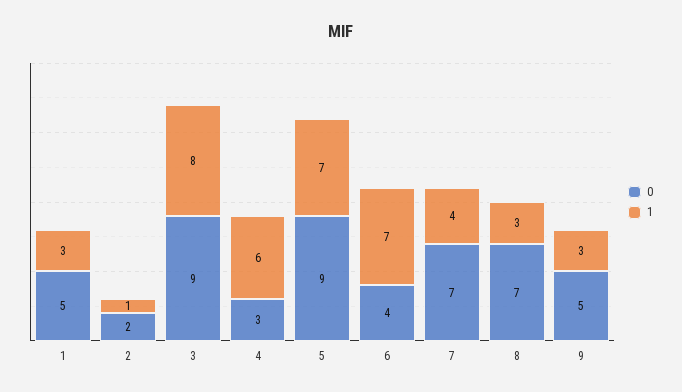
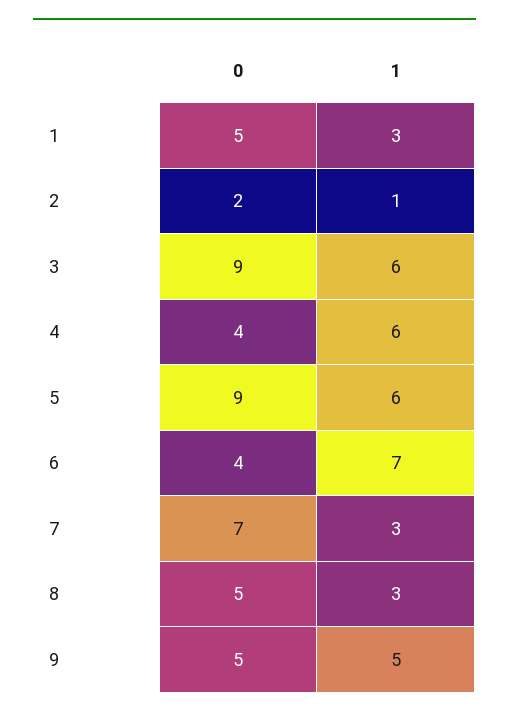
  {
    "0": {
      "1": 5,
      "2": 2,
      "3": 9,
-     "4": 3,
+     "4": 4,
      "5": 9,
      "6": 4,
      "7": 7,
-     "8": 7,
+     "8": 5,
      "9": 5
    },
    "1": {
      "1": 3,
      "2": 1,
-     "3": 8,
+     "3": 6,
      "4": 6,
-     "5": 7,
+     "5": 6,
      "6": 7,
-     "7": 4,
+     "7": 3,
      "8": 3,
-     "9": 3
+     "9": 5
    }
  }

